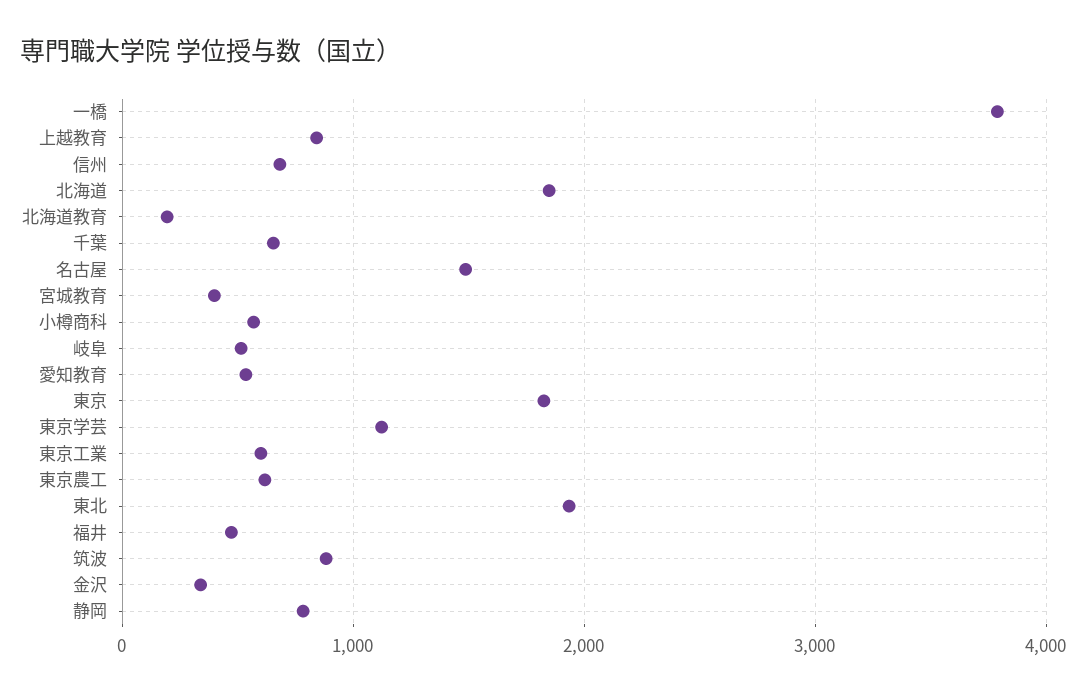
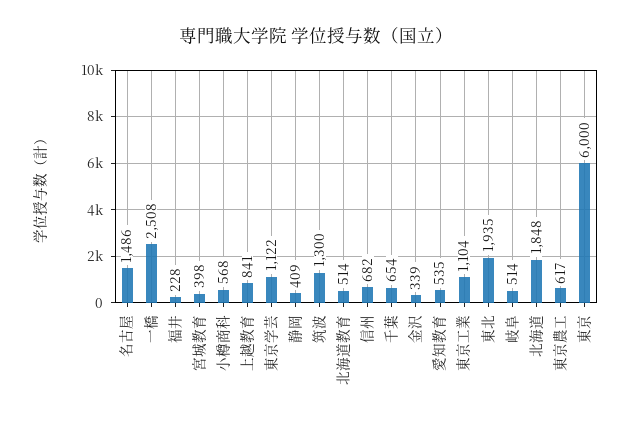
  {
-   "一橋": 3800,
+   "一橋": 2508,
    "上越教育": 841,
    "信州": 682,
    "北海道": 1848,
-   "北海道教育": 200,
+   "北海道教育": 514,
    "千葉": 654,
    "名古屋": 1486,
    "宮城教育": 398,
    "小樽商科": 568,
    "岐阜": 514,
    "愛知教育": 535,
-   "東京": 1800,
+   "東京": 6000,
    "東京学芸": 1122,
-   "東京工業": 600,
+   "東京工業": 1104,
    "東京農工": 617,
    "東北": 1935,
-   "福井": 500,
+   "福井": 228,
-   "筑波": 900,
+   "筑波": 1300,
    "金沢": 339,
-   "静岡": 800
+   "静岡": 409
  }

